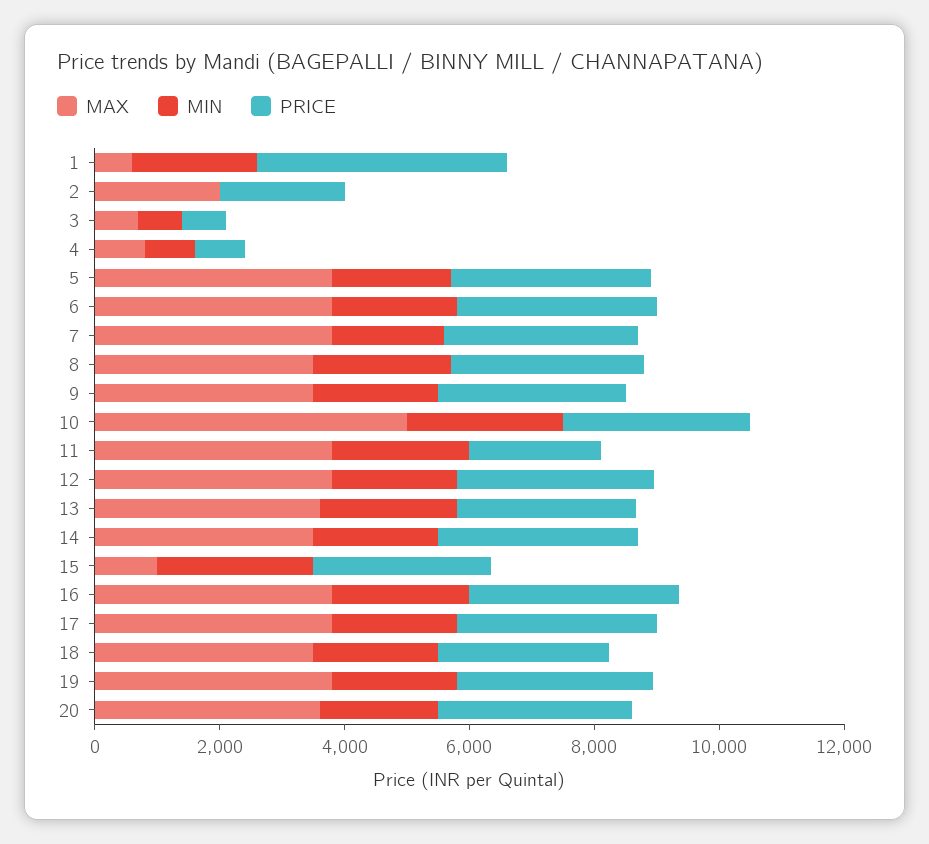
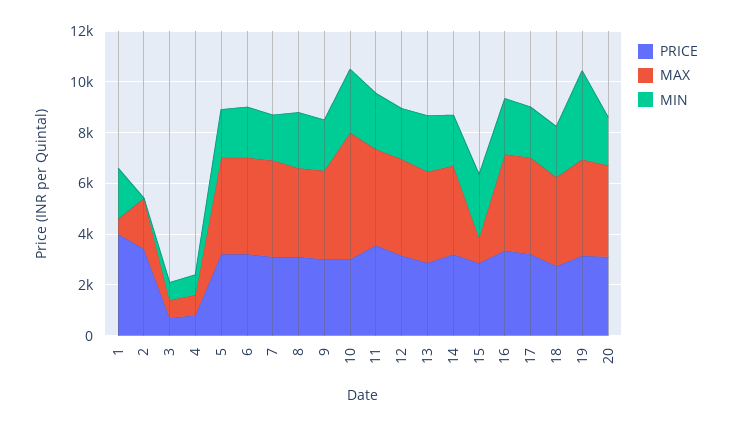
  {
    "MAX": {
      "1": 500,
      "2": 2000,
      "3": 500,
      "4": 1000,
      "5": 4000,
      "6": 4000,
      "7": 4000,
      "8": 3500,
      "9": 3500,
      "10": 5000,
      "11": 4000,
      "12": 4000,
      "13": 3500,
      "14": 3500,
      "15": 1000,
      "16": 4000,
      "17": 4000,
      "18": 3500,
      "19": 4000,
      "20": 3500
    },
    "MIN": {
      "1": 2000,
      "2": 0,
      "3": 500,
      "4": 1000,
      "5": 2000,
      "6": 2000,
      "7": 2000,
      "8": 2000,
      "9": 2000,
      "10": 2500,
      "11": 2000,
      "12": 2000,
      "13": 2000,
      "14": 2000,
      "15": 2500,
      "16": 2000,
      "17": 2000,
      "18": 2000,
-     "19": 2000,
+     "19": 3500,
      "20": 2000
    },
    "PRICE": {
      "1": 4000,
-     "2": 2000,
+     "2": 3500,
      "3": 500,
      "4": 1000,
      "5": 3000,
      "6": 3000,
      "7": 3000,
      "8": 3000,
      "9": 3000,
      "10": 3000,
-     "11": 2000,
+     "11": 3500,
      "12": 3000,
      "13": 3000,
      "14": 3000,
      "15": 3000,
      "16": 3500,
      "17": 3000,
      "18": 2500,
      "19": 3000,
      "20": 3000
    }
  }

